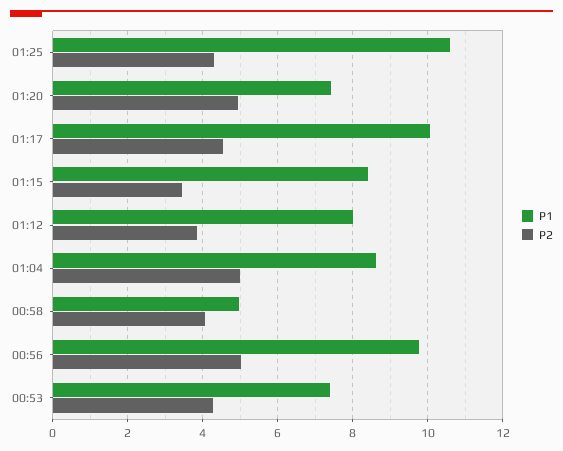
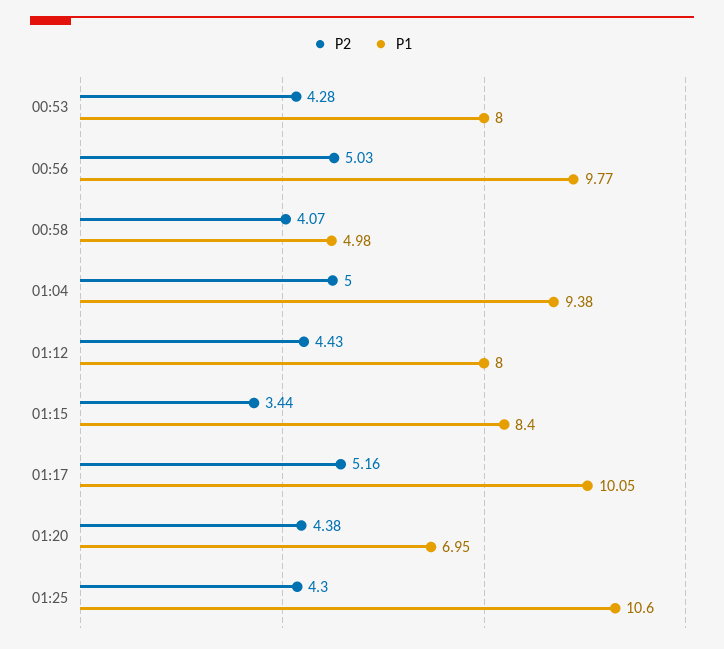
  {
    "P1": {
      "01:25": 10.6,
-     "01:20": 7.4,
+     "01:20": 6.95,
      "01:17": 10.05,
      "01:15": 8.4,
      "01:12": 8,
-     "01:04": 8.6,
+     "01:04": 9.38,
      "00:58": 4.98,
      "00:56": 9.77,
-     "00:53": 7.4
+     "00:53": 8
    },
    "P2": {
      "01:25": 4.3,
-     "01:20": 5,
+     "01:20": 4.38,
-     "01:17": 4.6,
+     "01:17": 5.16,
      "01:15": 3.44,
-     "01:12": 3.8,
+     "01:12": 4.43,
      "01:04": 5,
      "00:58": 4.07,
      "00:56": 5.03,
      "00:53": 4.28
    }
  }

